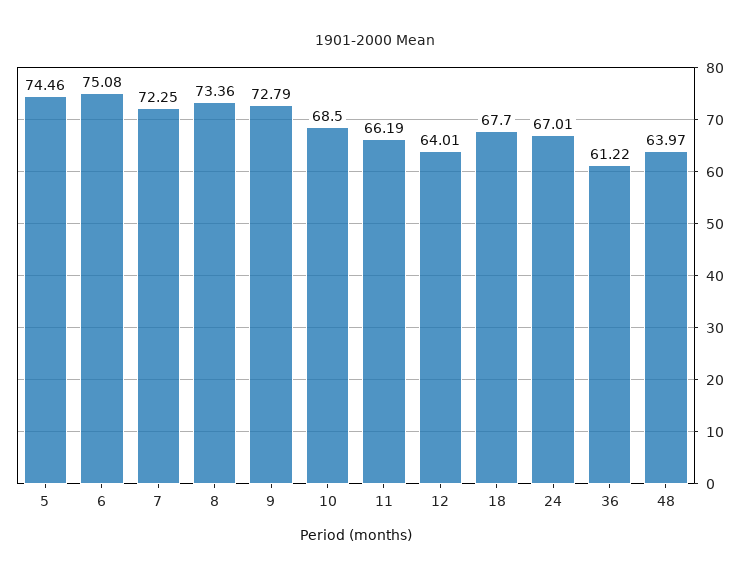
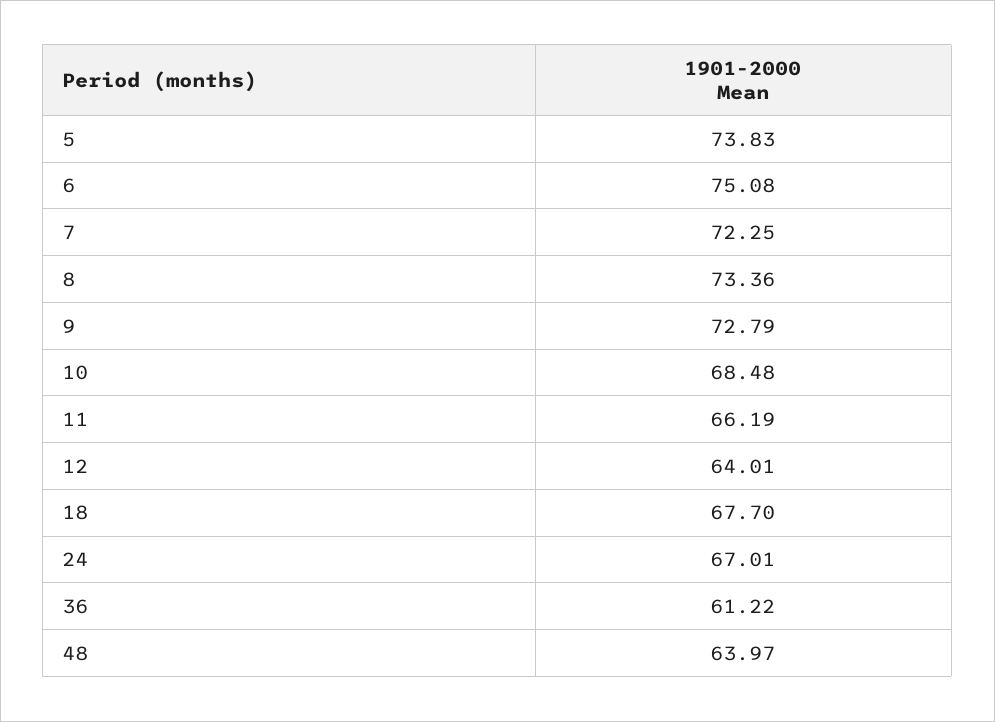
  {
-   "5": 74.46,
+   "5": 73.83,
    "6": 75.08,
    "7": 72.25,
    "8": 73.36,
    "9": 72.79,
-   "10": 68.5,
+   "10": 68.48,
    "11": 66.19,
    "12": 64.01,
    "18": 67.7,
    "24": 67.01,
    "36": 61.22,
    "48": 63.97
  }

